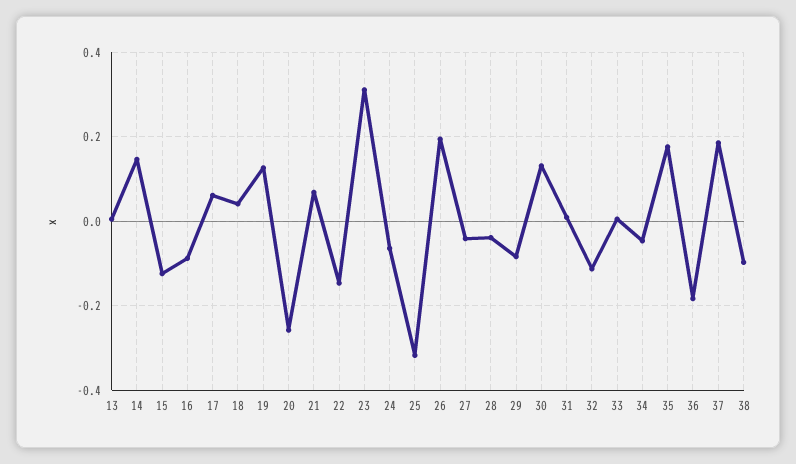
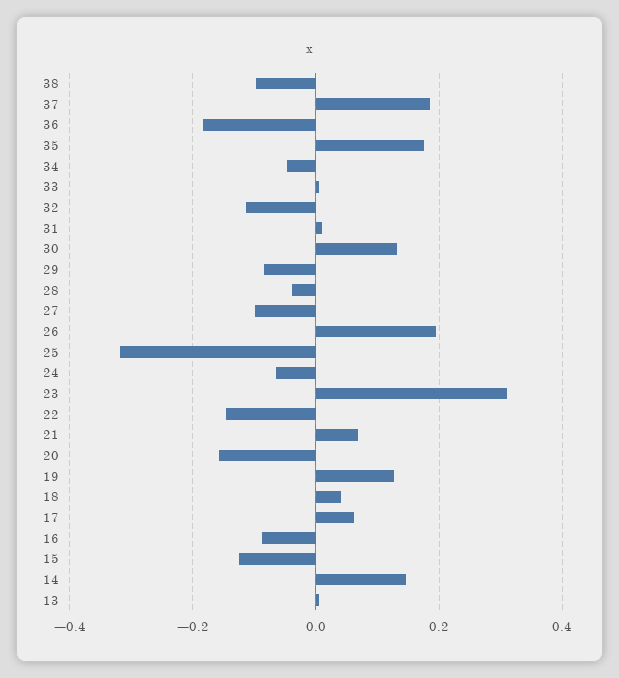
  {
    "13": 0,
    "14": 0.14,
    "15": -0.12,
    "16": -0.08,
    "17": 0.06,
    "18": 0.04,
    "19": 0.12,
-   "20": -0.26,
+   "20": -0.16,
    "21": 0.06,
    "22": -0.14,
    "23": 0.32,
    "24": -0.06,
    "25": -0.32,
    "26": 0.2,
-   "27": -0.04,
+   "27": -0.1,
    "28": -0.04,
    "29": -0.08,
    "30": 0.14,
    "31": 0,
    "32": -0.12,
    "33": 0,
    "34": -0.04,
    "35": 0.18,
    "36": -0.18,
    "37": 0.18,
    "38": -0.1
  }

